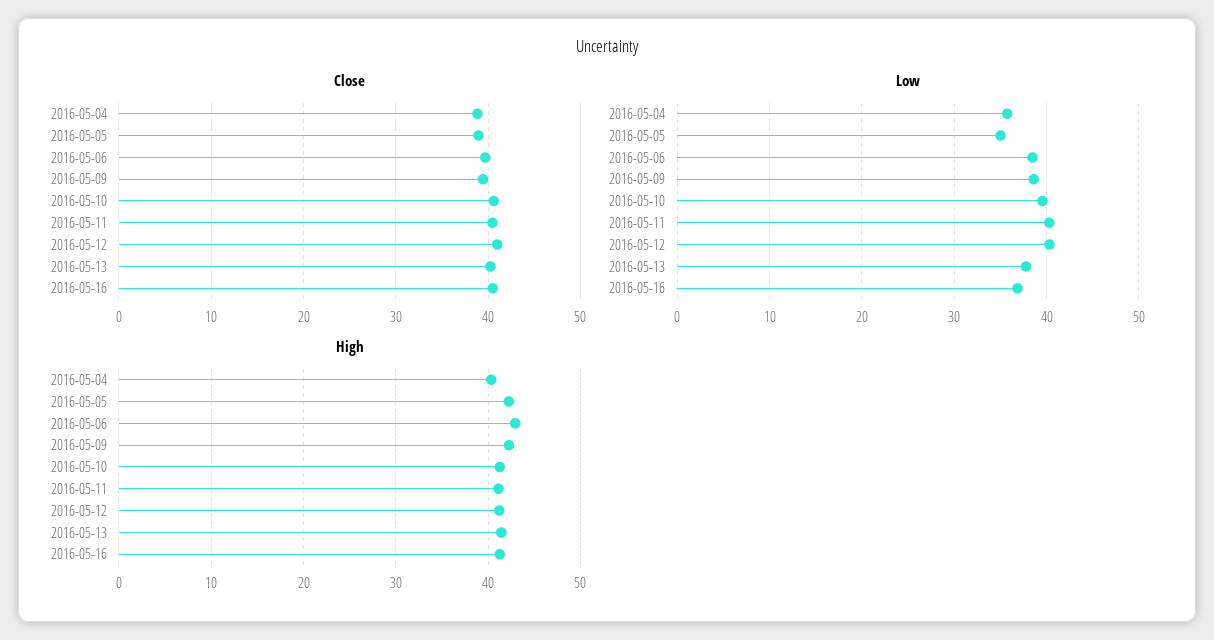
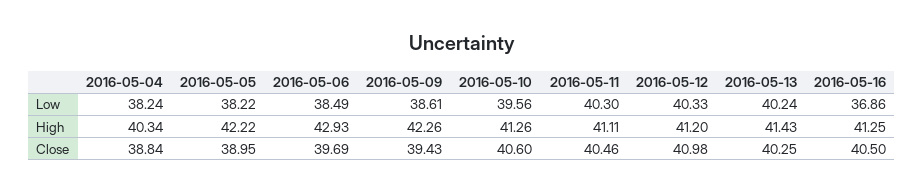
  {
    "Close": {
      "2016-05-04": 38.84,
      "2016-05-05": 38.95,
      "2016-05-06": 39.69,
      "2016-05-09": 39.43,
      "2016-05-10": 40.6,
      "2016-05-11": 40.46,
      "2016-05-12": 40.98,
      "2016-05-13": 40.25,
      "2016-05-16": 40.5
    },
    "Low": {
-     "2016-05-04": 36,
+     "2016-05-04": 38.24,
-     "2016-05-05": 35,
+     "2016-05-05": 38.22,
      "2016-05-06": 38.49,
      "2016-05-09": 38.61,
      "2016-05-10": 39.56,
      "2016-05-11": 40.3,
      "2016-05-12": 40.33,
-     "2016-05-13": 38,
+     "2016-05-13": 40.24,
      "2016-05-16": 36.86
    },
    "High": {
      "2016-05-04": 40.34,
      "2016-05-05": 42.22,
      "2016-05-06": 42.93,
      "2016-05-09": 42.26,
      "2016-05-10": 41.26,
      "2016-05-11": 41.11,
      "2016-05-12": 41.2,
      "2016-05-13": 41.43,
      "2016-05-16": 41.25
    }
  }

